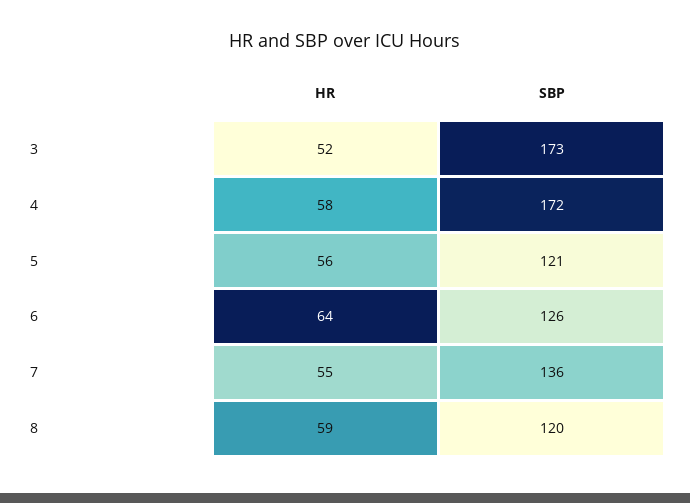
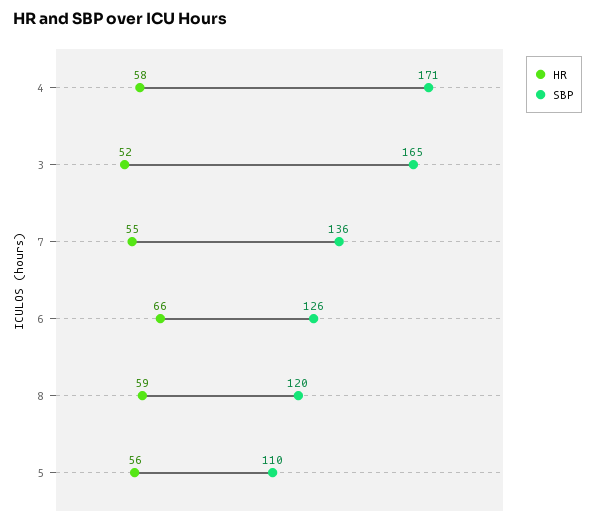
  {
    "HR": {
      "3": 52,
      "4": 58,
      "5": 56,
-     "6": 64,
+     "6": 66,
      "7": 55,
      "8": 59
    },
    "SBP": {
-     "3": 173,
+     "3": 165,
-     "4": 172,
+     "4": 171,
-     "5": 121,
+     "5": 110,
      "6": 126,
      "7": 136,
      "8": 120
    }
  }

